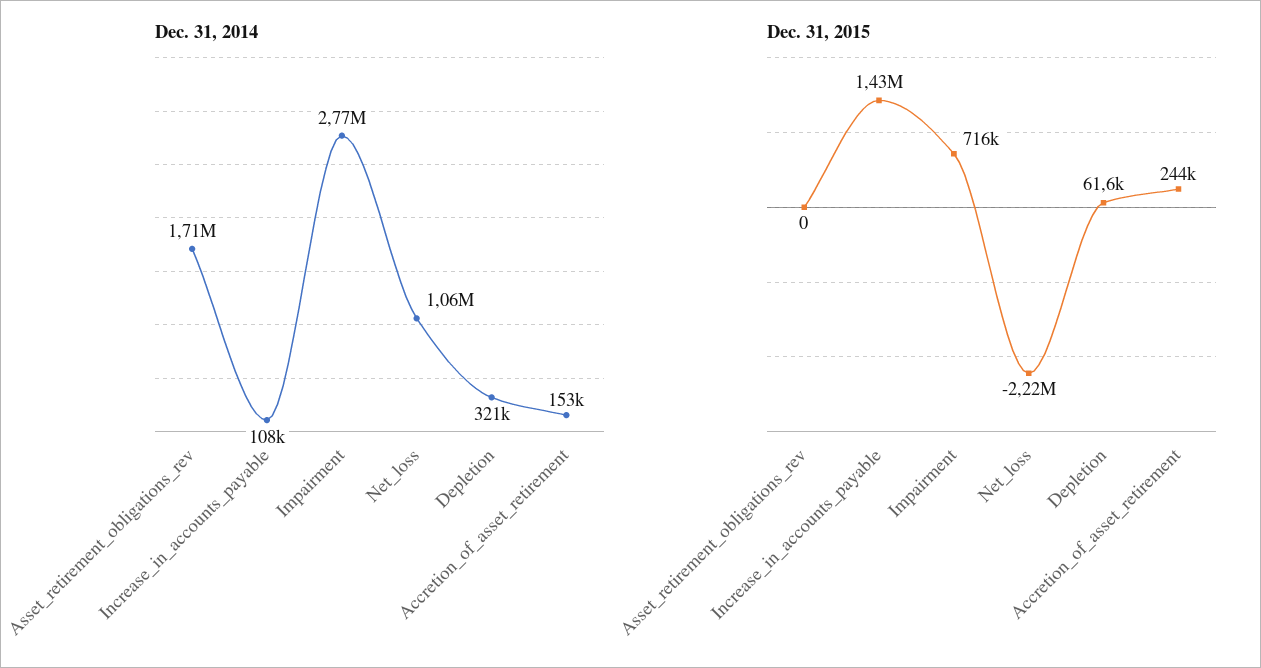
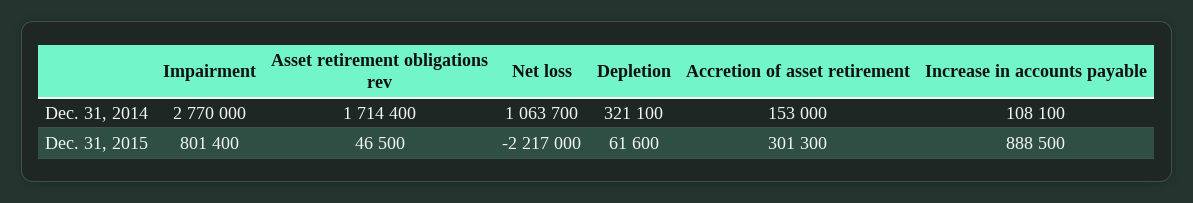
  {
    "Dec. 31, 2014": {
      "Asset_retirement_obligations_rev": 1714400,
      "Increase_in_accounts_payable": 108100,
      "Impairment": 2770000,
      "Net_loss": 1063700,
      "Depletion": 321100,
      "Accretion_of_asset_retirement": 153000
    },
    "Dec. 31, 2015": {
-     "Asset_retirement_obligations_rev": 0,
+     "Asset_retirement_obligations_rev": 46500,
-     "Increase_in_accounts_payable": 1430000,
+     "Increase_in_accounts_payable": 888500,
-     "Impairment": 716000,
+     "Impairment": 801400,
      "Net_loss": -2217000,
      "Depletion": 61600,
-     "Accretion_of_asset_retirement": 244000
+     "Accretion_of_asset_retirement": 301300
    }
  }

